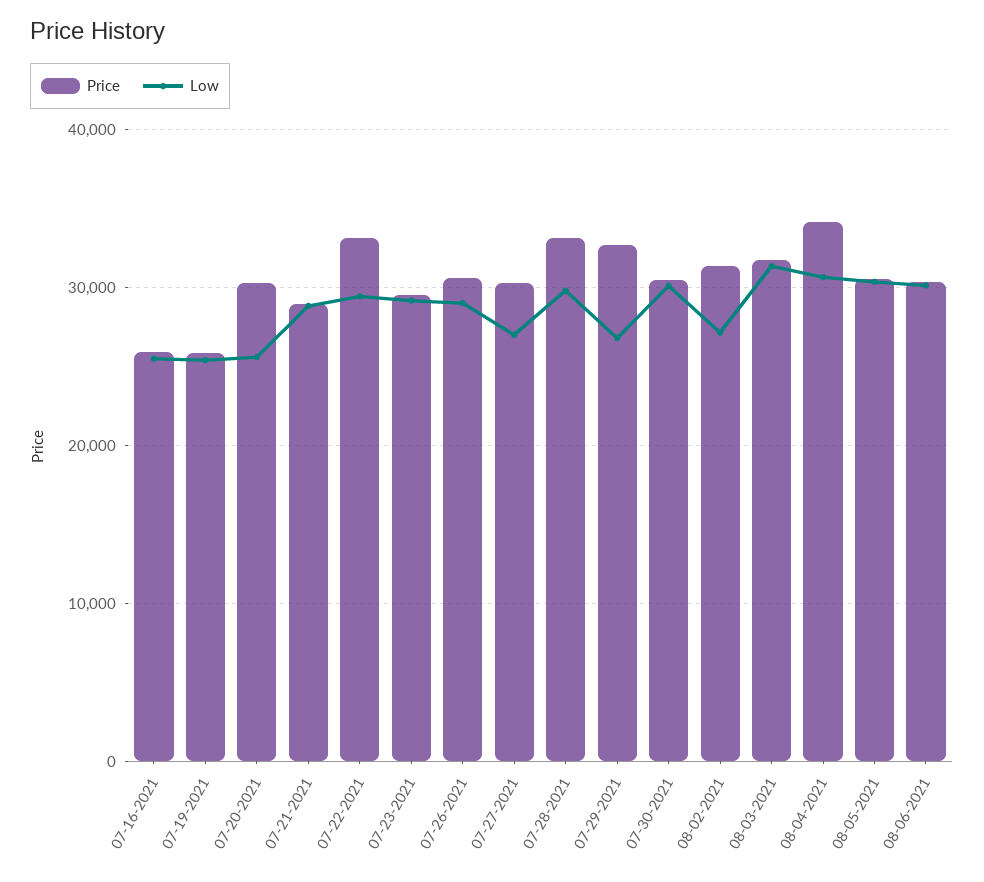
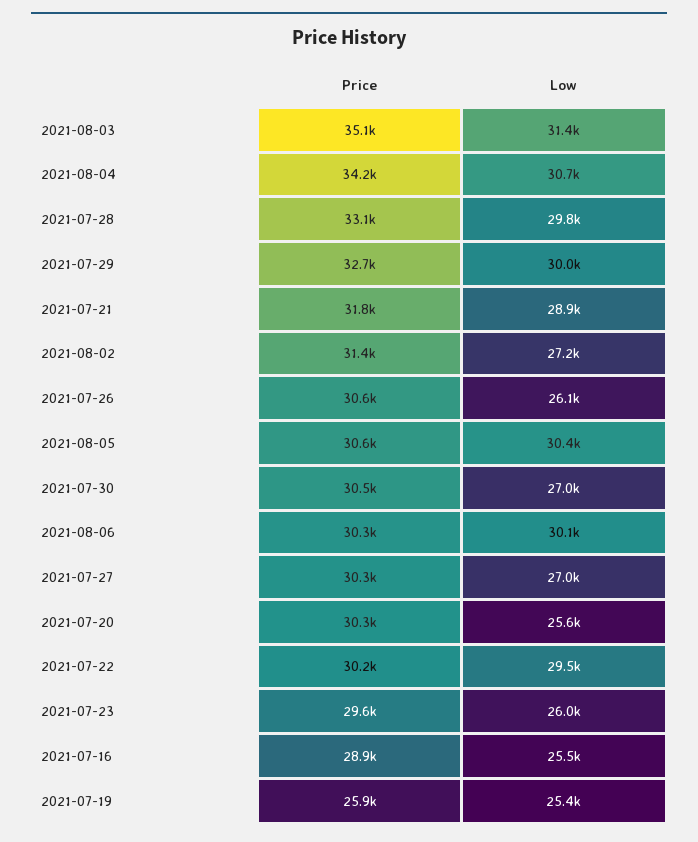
  {
    "Price": {
-     "07-16-2021": 26000,
+     "07-16-2021": 28900,
      "07-19-2021": 25900,
      "07-20-2021": 30300,
-     "07-21-2021": 29000,
+     "07-21-2021": 31800,
-     "07-22-2021": 33000,
+     "07-22-2021": 30200,
      "07-23-2021": 29600,
      "07-26-2021": 30600,
      "07-27-2021": 30300,
      "07-28-2021": 33100,
      "07-29-2021": 32700,
      "07-30-2021": 30500,
      "08-02-2021": 31400,
-     "08-03-2021": 32000,
+     "08-03-2021": 35100,
      "08-04-2021": 34200,
      "08-05-2021": 30600,
      "08-06-2021": 30300
    },
    "Low": {
      "07-16-2021": 25500,
      "07-19-2021": 25400,
      "07-20-2021": 25600,
      "07-21-2021": 28900,
      "07-22-2021": 29500,
-     "07-23-2021": 29000,
+     "07-23-2021": 26000,
-     "07-26-2021": 29000,
+     "07-26-2021": 26100,
      "07-27-2021": 27000,
      "07-28-2021": 29800,
-     "07-29-2021": 27000,
+     "07-29-2021": 30000,
-     "07-30-2021": 30000,
+     "07-30-2021": 27000,
      "08-02-2021": 27200,
      "08-03-2021": 31400,
      "08-04-2021": 30700,
      "08-05-2021": 30400,
      "08-06-2021": 30100
    }
  }

